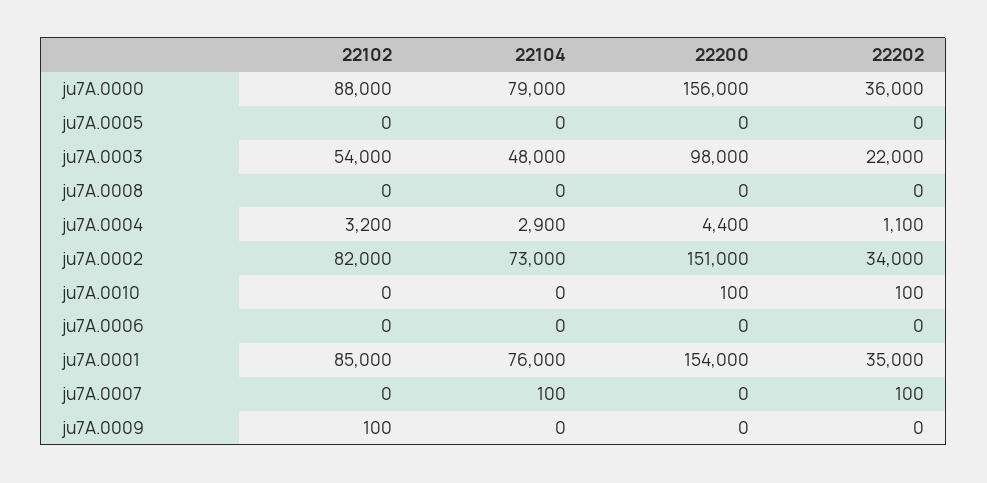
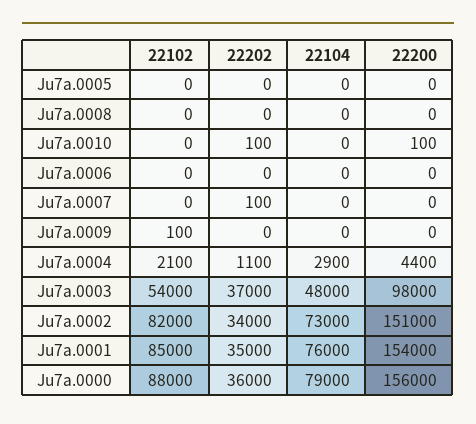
  {
    "22102": {
      "ju7A.0000": 88000,
      "ju7A.0005": 0,
      "ju7A.0003": 54000,
      "ju7A.0008": 0,
-     "ju7A.0004": 3200,
+     "ju7A.0004": 2100,
      "ju7A.0002": 82000,
      "ju7A.0010": 0,
      "ju7A.0006": 0,
      "ju7A.0001": 85000,
      "ju7A.0007": 0,
      "ju7A.0009": 100
    },
    "22104": {
      "ju7A.0000": 79000,
      "ju7A.0005": 0,
      "ju7A.0003": 48000,
      "ju7A.0008": 0,
      "ju7A.0004": 2900,
      "ju7A.0002": 73000,
      "ju7A.0010": 0,
      "ju7A.0006": 0,
      "ju7A.0001": 76000,
-     "ju7A.0007": 100,
+     "ju7A.0007": 0,
      "ju7A.0009": 0
    },
    "22200": {
      "ju7A.0000": 156000,
      "ju7A.0005": 0,
      "ju7A.0003": 98000,
      "ju7A.0008": 0,
      "ju7A.0004": 4400,
      "ju7A.0002": 151000,
      "ju7A.0010": 100,
      "ju7A.0006": 0,
      "ju7A.0001": 154000,
      "ju7A.0007": 0,
      "ju7A.0009": 0
    },
    "22202": {
      "ju7A.0000": 36000,
      "ju7A.0005": 0,
-     "ju7A.0003": 22000,
+     "ju7A.0003": 37000,
      "ju7A.0008": 0,
      "ju7A.0004": 1100,
      "ju7A.0002": 34000,
      "ju7A.0010": 100,
      "ju7A.0006": 0,
      "ju7A.0001": 35000,
      "ju7A.0007": 100,
      "ju7A.0009": 0
    }
  }

